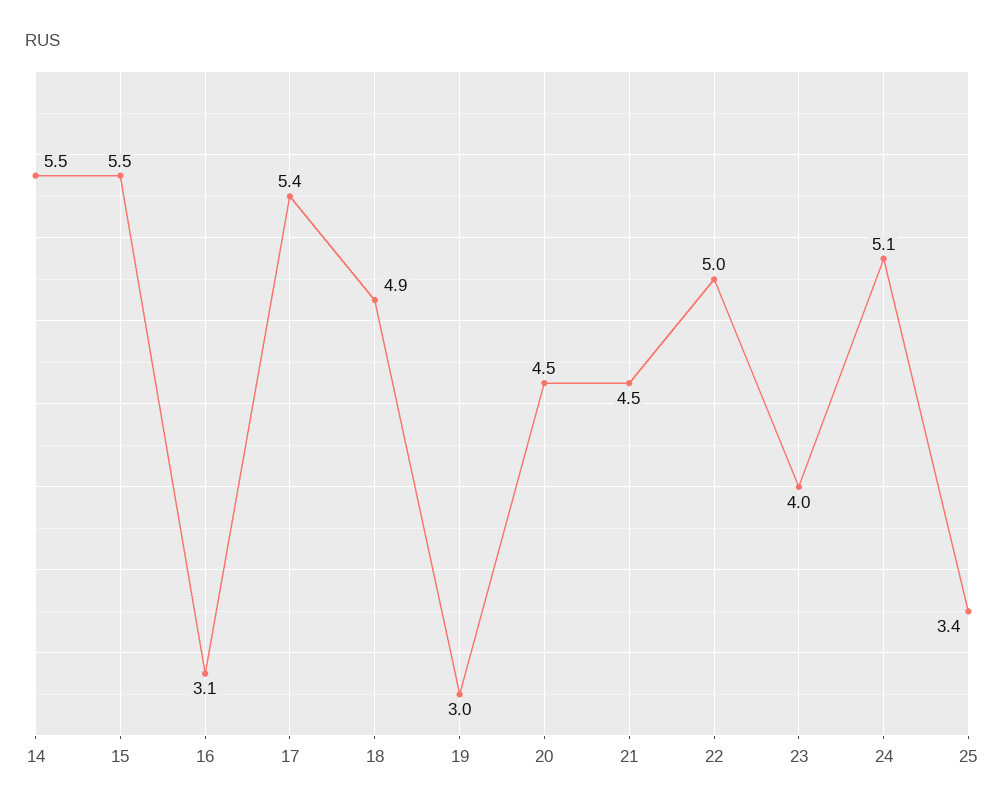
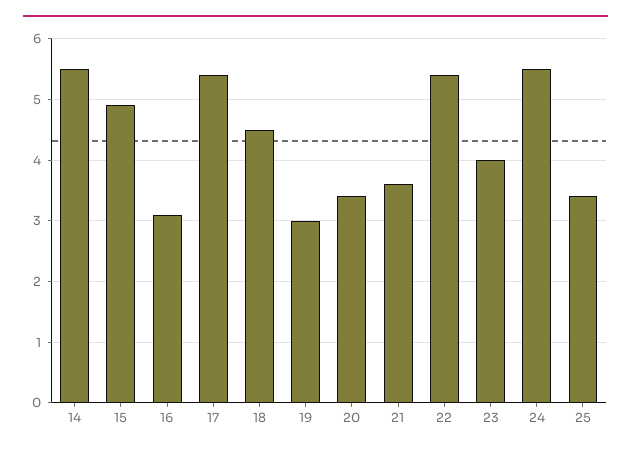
  {
    "14": 5.5,
-   "15": 5.5,
+   "15": 4.9,
    "16": 3.1,
    "17": 5.4,
-   "18": 4.9,
+   "18": 4.5,
    "19": 3,
-   "20": 4.5,
+   "20": 3.4,
-   "21": 4.5,
+   "21": 3.6,
-   "22": 5,
+   "22": 5.4,
    "23": 4,
-   "24": 5.1,
+   "24": 5.5,
    "25": 3.4
  }

